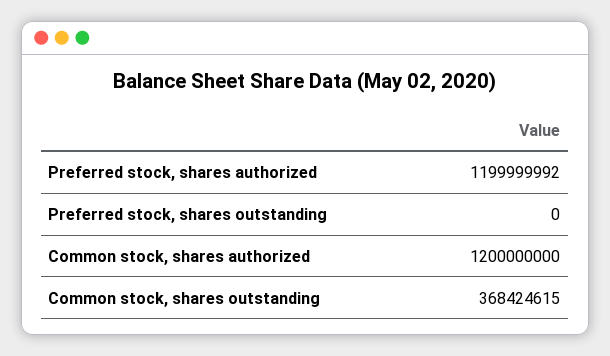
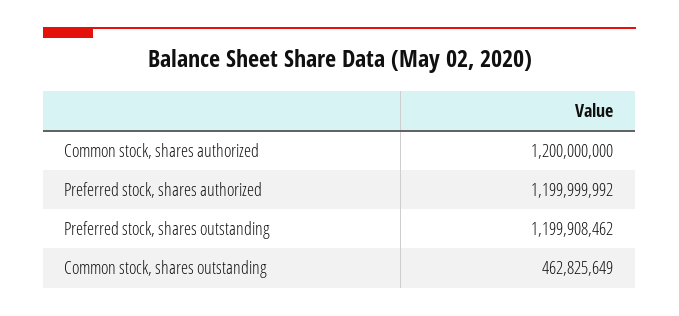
  {
    "Preferred stock, shares authorized": 1199999992,
-   "Preferred stock, shares outstanding": 0,
+   "Preferred stock, shares outstanding": 1199908462,
    "Common stock, shares authorized": 1200000000,
-   "Common stock, shares outstanding": 368424615
+   "Common stock, shares outstanding": 462825649
  }

